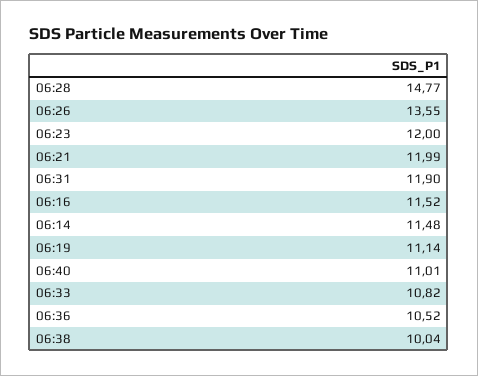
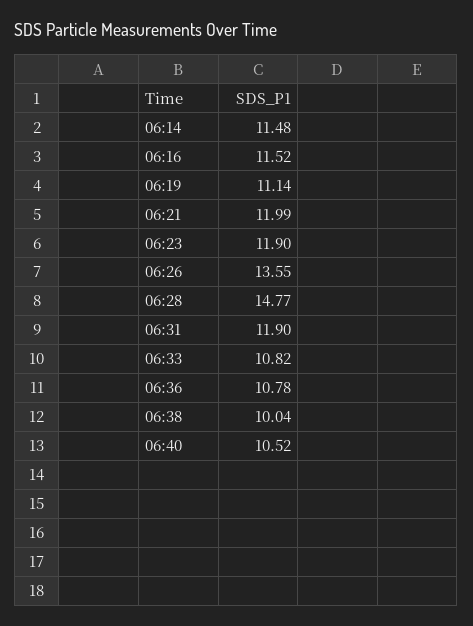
  {
    "06:28": 14.77,
    "06:26": 13.55,
-   "06:23": 12,
+   "06:23": 11.9,
    "06:21": 11.99,
    "06:31": 11.9,
    "06:16": 11.52,
    "06:14": 11.48,
    "06:19": 11.14,
-   "06:40": 11.01,
+   "06:40": 10.52,
    "06:33": 10.82,
-   "06:36": 10.52,
+   "06:36": 10.78,
    "06:38": 10.04
  }

